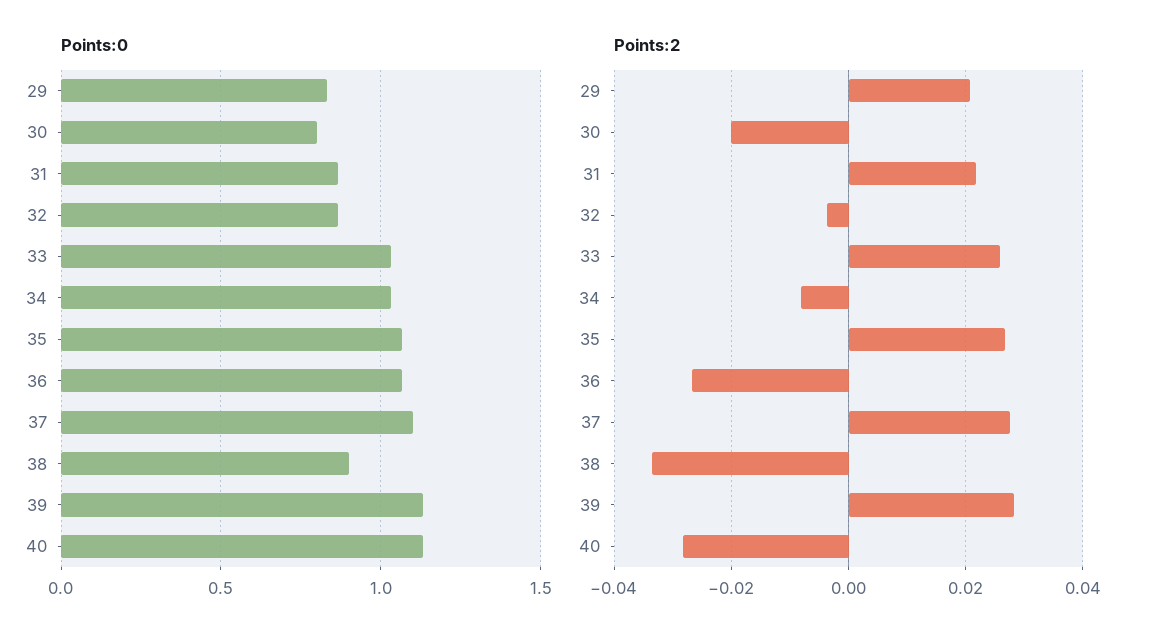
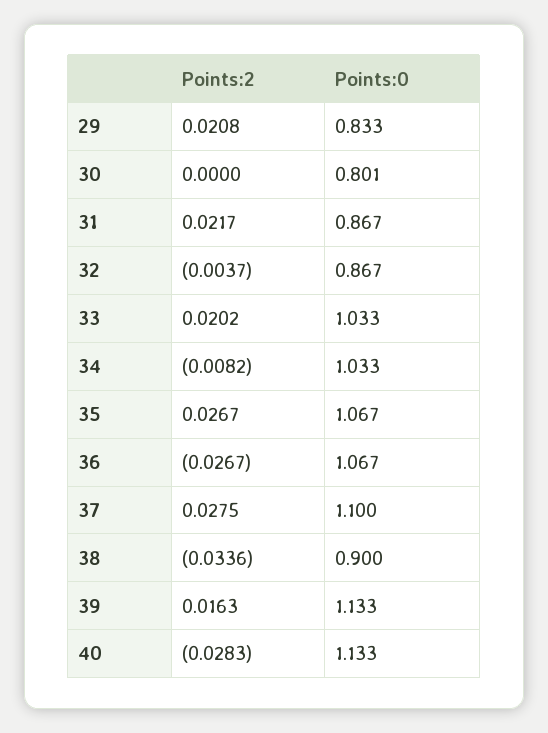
  {
    "Points:0": {
      "29": 0.833,
      "30": 0.801,
      "31": 0.867,
      "32": 0.867,
      "33": 1.033,
      "34": 1.033,
      "35": 1.067,
      "36": 1.067,
      "37": 1.1,
      "38": 0.9,
      "39": 1.133,
      "40": 1.133
    },
    "Points:2": {
      "29": 0.0208,
-     "30": -0.02,
+     "30": 0,
      "31": 0.0217,
      "32": -0.0037,
-     "33": 0.026,
+     "33": 0.0202,
      "34": -0.0082,
      "35": 0.0267,
      "36": -0.0267,
      "37": 0.0275,
      "38": -0.0336,
-     "39": 0.028,
+     "39": 0.0163,
      "40": -0.0283
    }
  }

